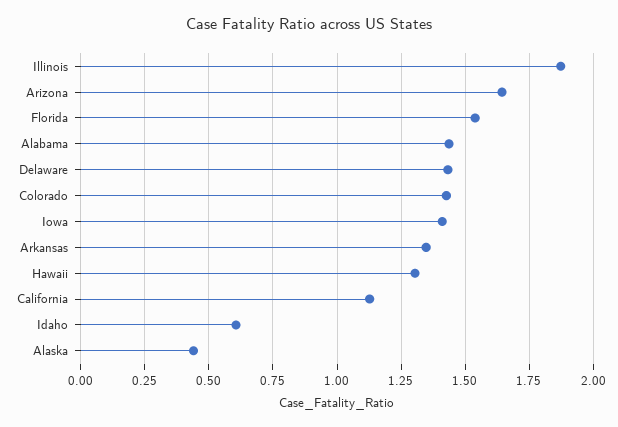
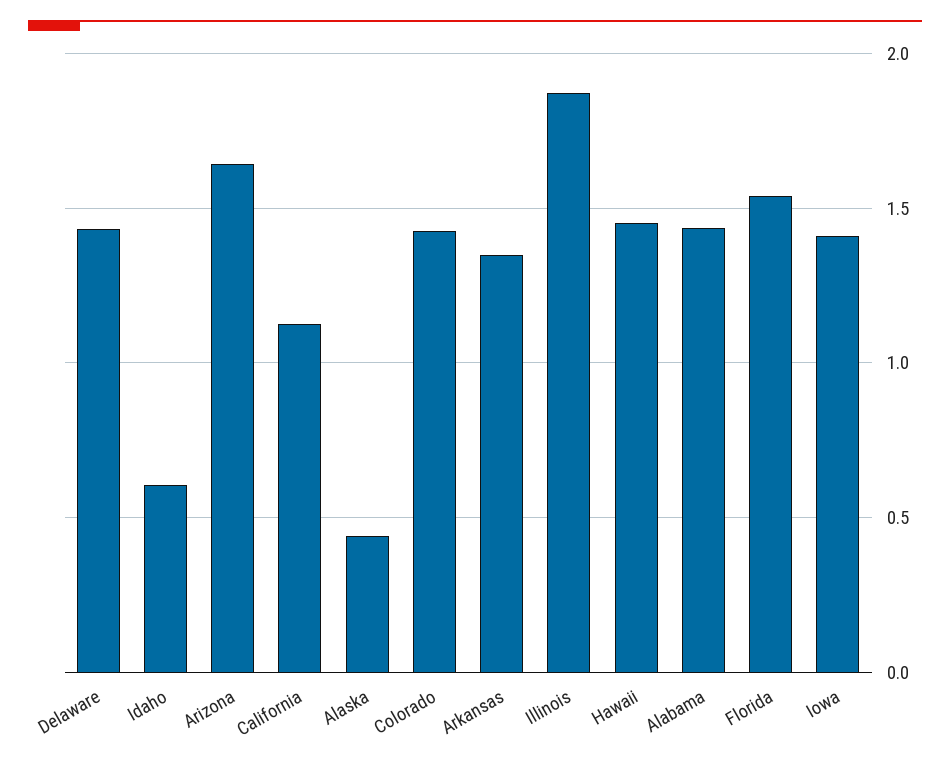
  {
    "Illinois": 1.875,
    "Arizona": 1.65,
    "Florida": 1.55,
    "Alabama": 1.425,
    "Delaware": 1.425,
    "Colorado": 1.425,
    "Iowa": 1.4,
    "Arkansas": 1.35,
-   "Hawaii": 1.3,
+   "Hawaii": 1.45,
    "California": 1.125,
    "Idaho": 0.6,
    "Alaska": 0.45
  }

